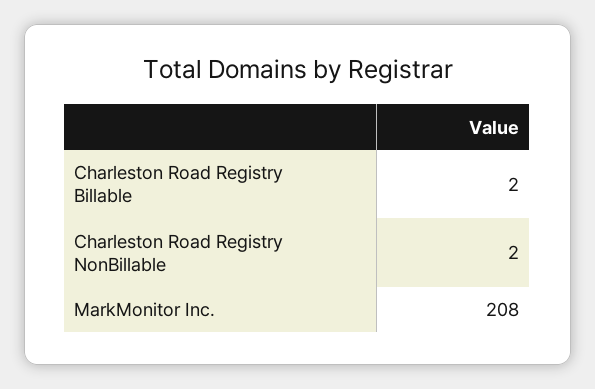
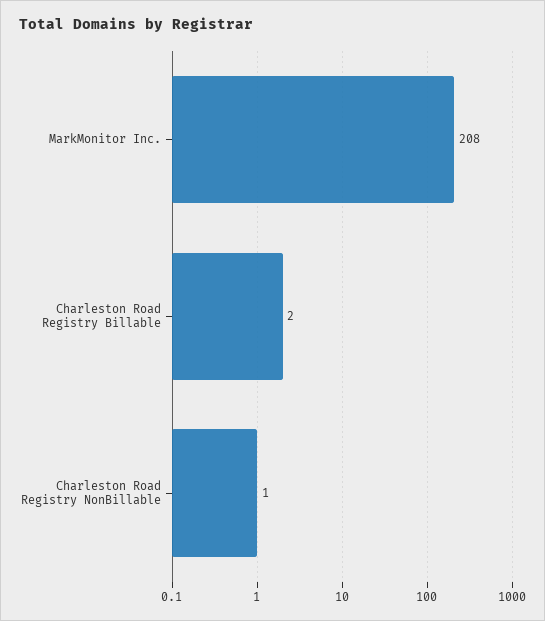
  {
    "Charleston Road Registry Billable": 2,
-   "Charleston Road Registry NonBillable": 2,
+   "Charleston Road Registry NonBillable": 1,
    "MarkMonitor Inc.": 208
  }

